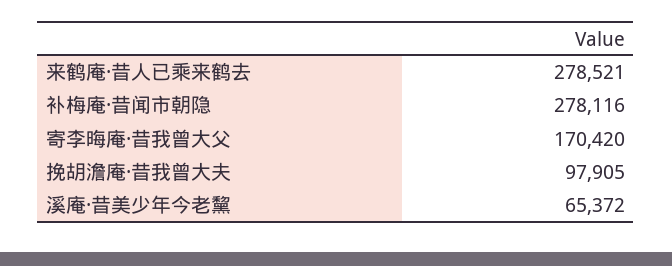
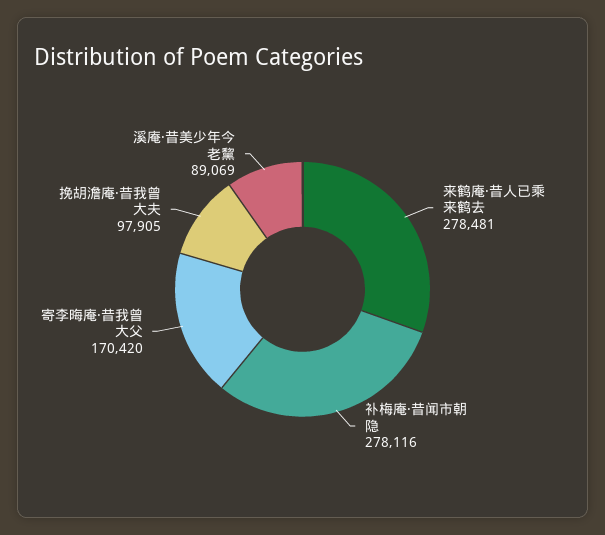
  {
-   "来鹤庵·昔人已乘来鹤去": 278521,
+   "来鹤庵·昔人已乘来鹤去": 278481,
    "补梅庵·昔闻市朝隐": 278116,
    "寄李晦庵·昔我曾大父": 170420,
    "挽胡澹庵·昔我曾大夫": 97905,
-   "溪庵·昔美少年今老黧": 65372
+   "溪庵·昔美少年今老黧": 89069
  }

